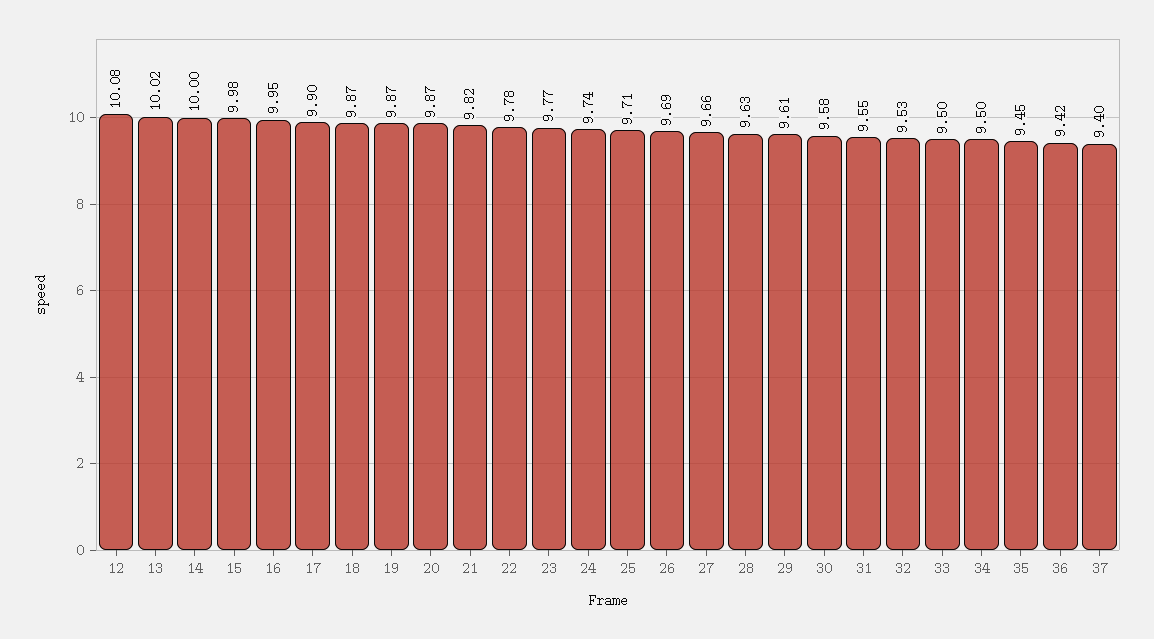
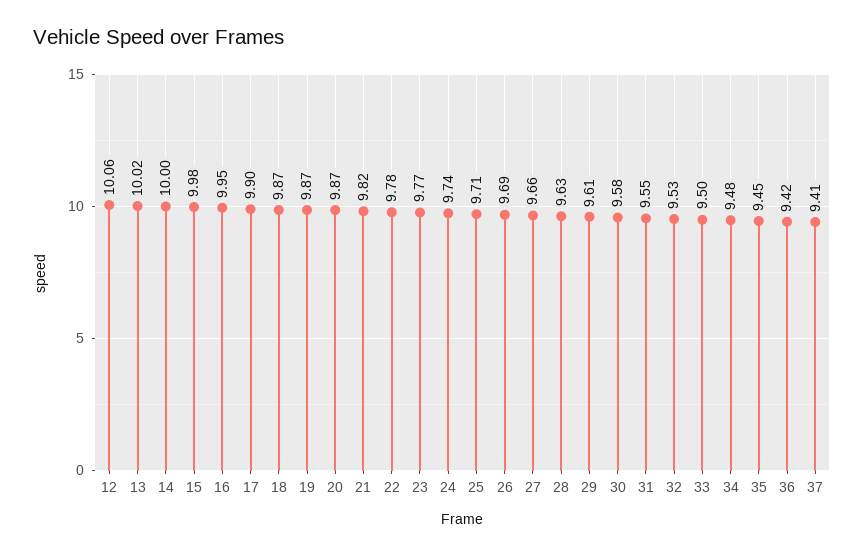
  {
-   "12": 10.08,
+   "12": 10.06,
    "13": 10.02,
    "14": 10,
    "15": 9.98,
    "16": 9.95,
    "17": 9.9,
    "18": 9.87,
    "19": 9.87,
    "20": 9.87,
    "21": 9.82,
    "22": 9.78,
    "23": 9.77,
    "24": 9.74,
    "25": 9.71,
    "26": 9.69,
    "27": 9.66,
    "28": 9.63,
    "29": 9.61,
    "30": 9.58,
    "31": 9.55,
    "32": 9.53,
    "33": 9.5,
-   "34": 9.5,
+   "34": 9.48,
    "35": 9.45,
    "36": 9.42,
-   "37": 9.4
+   "37": 9.41
  }

